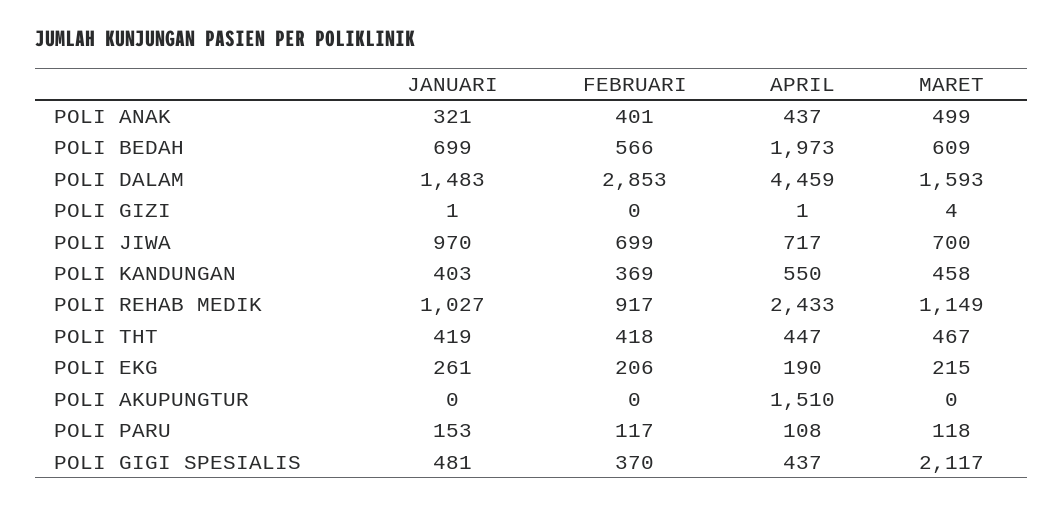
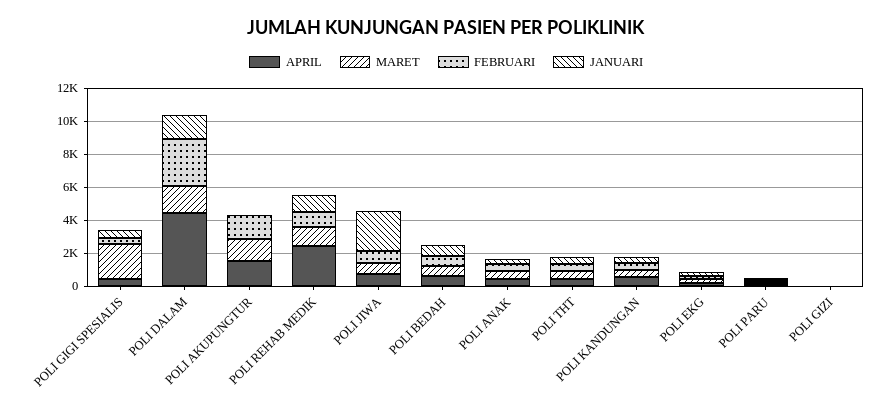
  {
    "JANUARI": {
      "POLI ANAK": 321,
      "POLI BEDAH": 699,
      "POLI DALAM": 1483,
      "POLI GIZI": 1,
-     "POLI JIWA": 970,
+     "POLI JIWA": 2500,
      "POLI KANDUNGAN": 403,
      "POLI REHAB MEDIK": 1027,
      "POLI THT": 419,
      "POLI EKG": 261,
      "POLI AKUPUNGTUR": 0,
      "POLI PARU": 153,
      "POLI GIGI SPESIALIS": 481
    },
    "FEBRUARI": {
      "POLI ANAK": 401,
      "POLI BEDAH": 566,
      "POLI DALAM": 2853,
      "POLI GIZI": 0,
      "POLI JIWA": 699,
      "POLI KANDUNGAN": 369,
      "POLI REHAB MEDIK": 917,
      "POLI THT": 418,
      "POLI EKG": 206,
-     "POLI AKUPUNGTUR": 0,
+     "POLI AKUPUNGTUR": 1500,
      "POLI PARU": 117,
      "POLI GIGI SPESIALIS": 370
    },
    "APRIL": {
      "POLI ANAK": 437,
-     "POLI BEDAH": 1973,
+     "POLI BEDAH": 500,
      "POLI DALAM": 4459,
      "POLI GIZI": 1,
      "POLI JIWA": 717,
      "POLI KANDUNGAN": 550,
      "POLI REHAB MEDIK": 2433,
      "POLI THT": 447,
      "POLI EKG": 190,
      "POLI AKUPUNGTUR": 1510,
      "POLI PARU": 108,
      "POLI GIGI SPESIALIS": 437
    },
    "MARET": {
      "POLI ANAK": 499,
      "POLI BEDAH": 609,
      "POLI DALAM": 1593,
      "POLI GIZI": 4,
      "POLI JIWA": 700,
      "POLI KANDUNGAN": 458,
      "POLI REHAB MEDIK": 1149,
      "POLI THT": 467,
      "POLI EKG": 215,
-     "POLI AKUPUNGTUR": 0,
+     "POLI AKUPUNGTUR": 1500,
      "POLI PARU": 118,
      "POLI GIGI SPESIALIS": 2117
    }
  }

